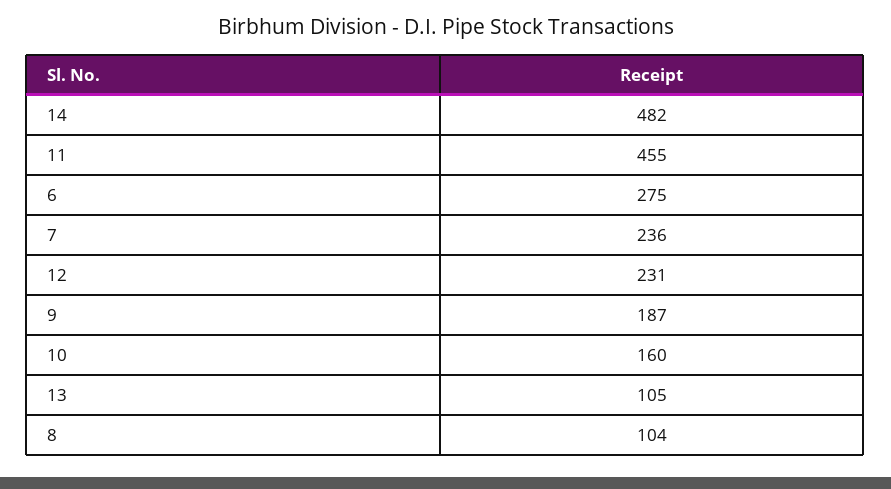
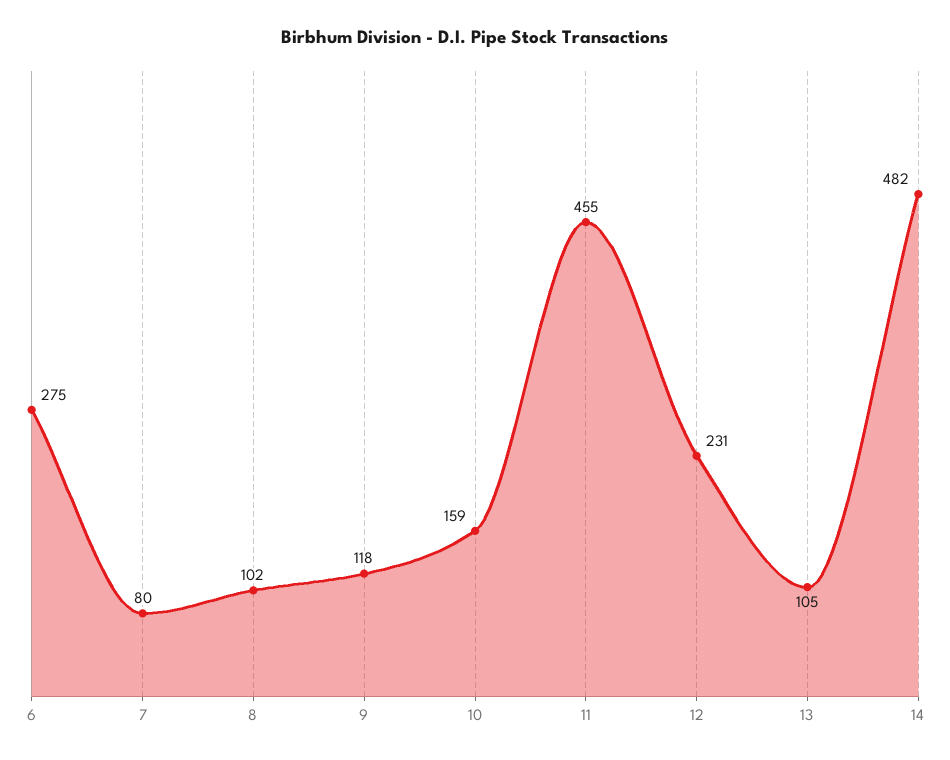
  {
    "14": 482,
    "11": 455,
    "6": 275,
-   "7": 236,
+   "7": 80,
    "12": 231,
-   "9": 187,
+   "9": 118,
-   "10": 160,
+   "10": 159,
    "13": 105,
-   "8": 104
+   "8": 102
  }

